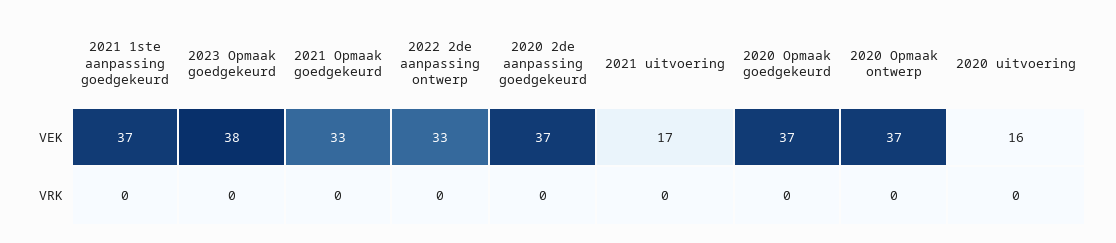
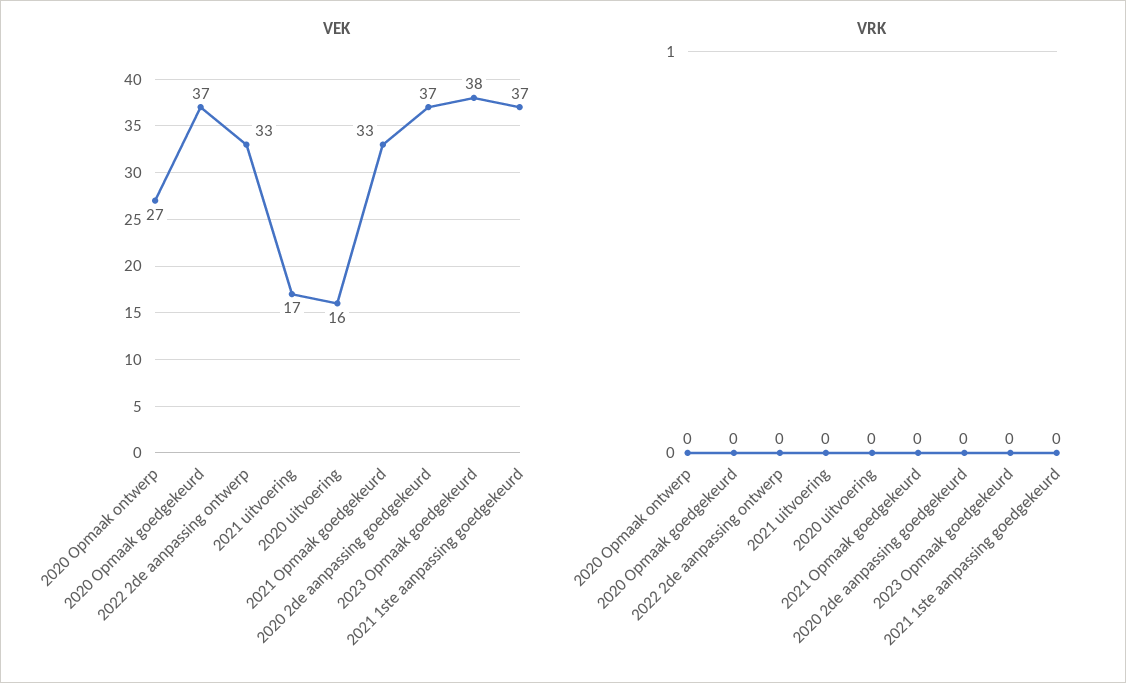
  {
    "VEK": {
      "2021 1ste aanpassing goedgekeurd": 37,
      "2023 Opmaak goedgekeurd": 38,
      "2021 Opmaak goedgekeurd": 33,
      "2022 2de aanpassing ontwerp": 33,
      "2020 2de aanpassing goedgekeurd": 37,
      "2021 uitvoering": 17,
      "2020 Opmaak goedgekeurd": 37,
-     "2020 Opmaak ontwerp": 37,
+     "2020 Opmaak ontwerp": 27,
      "2020 uitvoering": 16
    },
    "VRK": {
      "2021 1ste aanpassing goedgekeurd": 0,
      "2023 Opmaak goedgekeurd": 0,
      "2021 Opmaak goedgekeurd": 0,
      "2022 2de aanpassing ontwerp": 0,
      "2020 2de aanpassing goedgekeurd": 0,
      "2021 uitvoering": 0,
      "2020 Opmaak goedgekeurd": 0,
      "2020 Opmaak ontwerp": 0,
      "2020 uitvoering": 0
    }
  }

